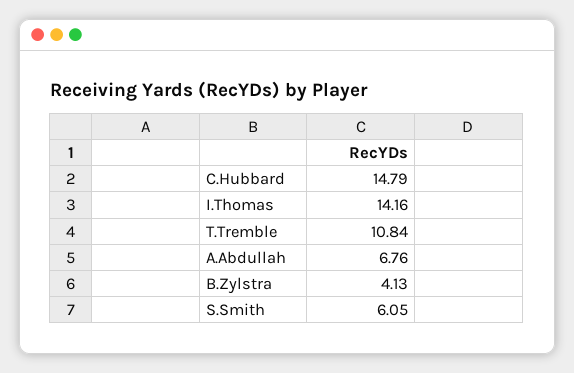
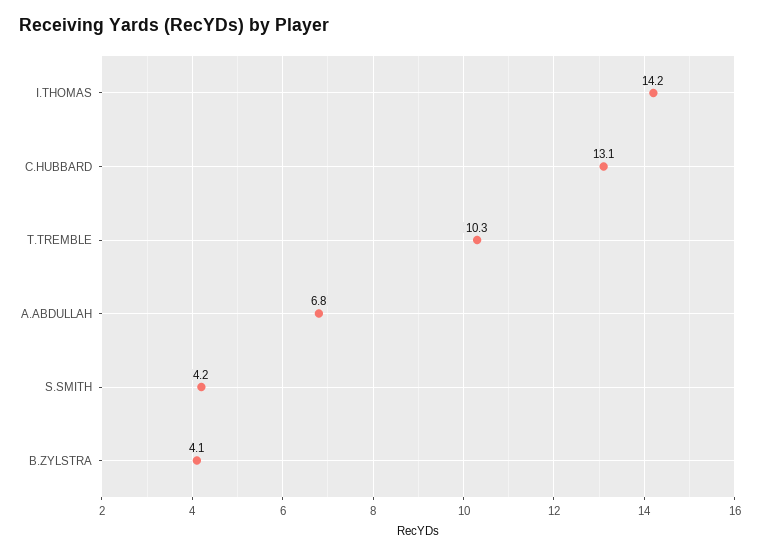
  {
-   "C.Hubbard": 14.79,
+   "C.Hubbard": 13.1,
    "I.Thomas": 14.16,
-   "T.Tremble": 10.84,
+   "T.Tremble": 10.3,
    "A.Abdullah": 6.76,
    "B.Zylstra": 4.13,
-   "S.Smith": 6.05
+   "S.Smith": 4.2
  }

